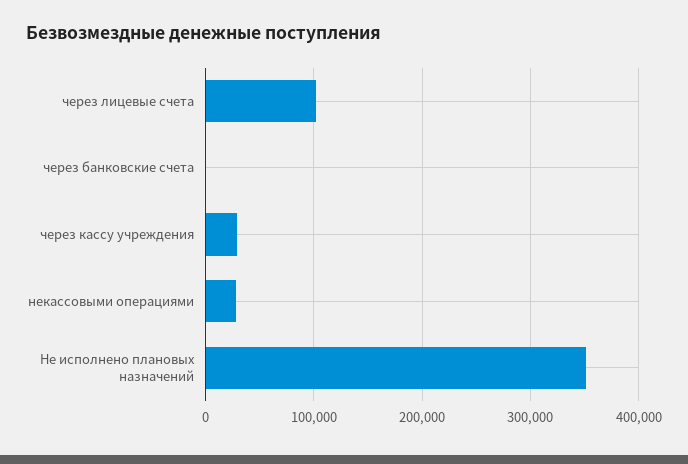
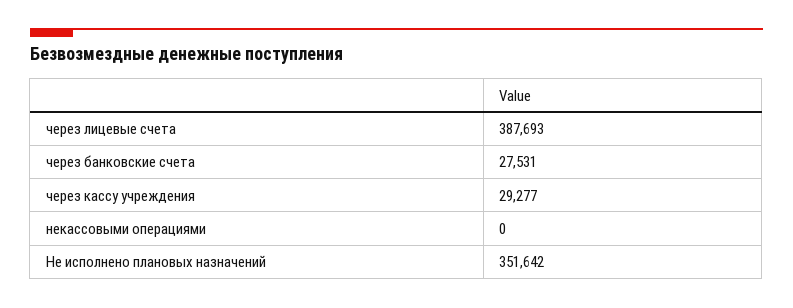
  {
-   "через лицевые счета": 100000,
+   "через лицевые счета": 387693,
-   "через банковские счета": 0,
+   "через банковские счета": 27531,
    "через кассу учреждения": 29277,
-   "некассовыми операциями": 30000,
+   "некассовыми операциями": 0,
    "Не исполнено плановых назначений": 351642
  }

